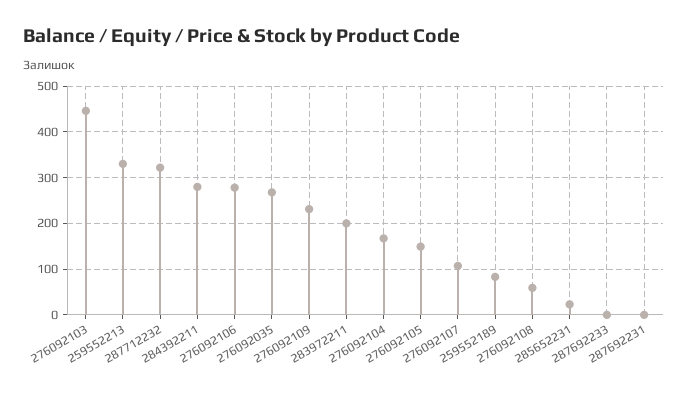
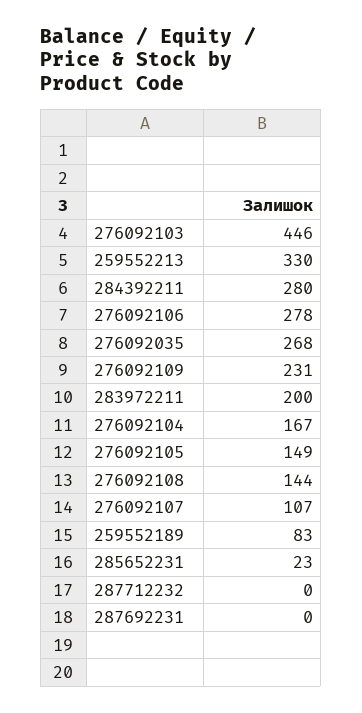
  {
    "276092103": 446,
    "259552213": 330,
-   "287712232": 320,
+   "287712232": 0,
    "284392211": 280,
    "276092106": 278,
    "276092035": 268,
    "276092109": 231,
    "283972211": 200,
    "276092104": 167,
    "276092105": 149,
    "276092107": 107,
    "259552189": 83,
-   "276092108": 60,
+   "276092108": 144,
    "285652231": 23,
-   "287692233": 0,
    "287692231": 0
  }

